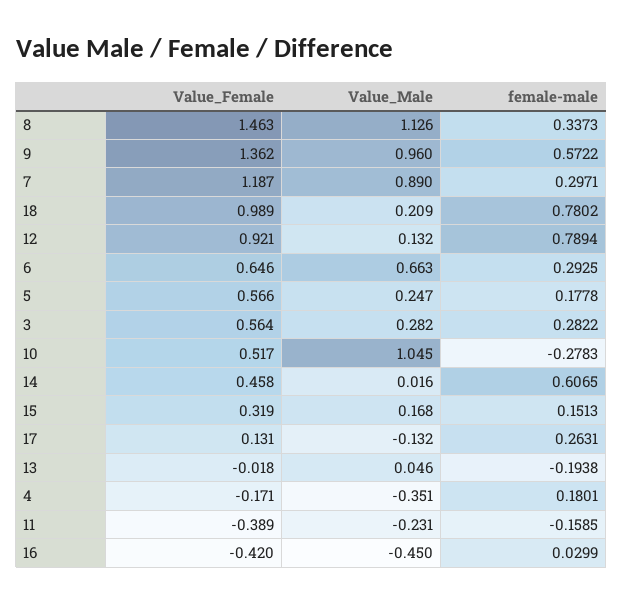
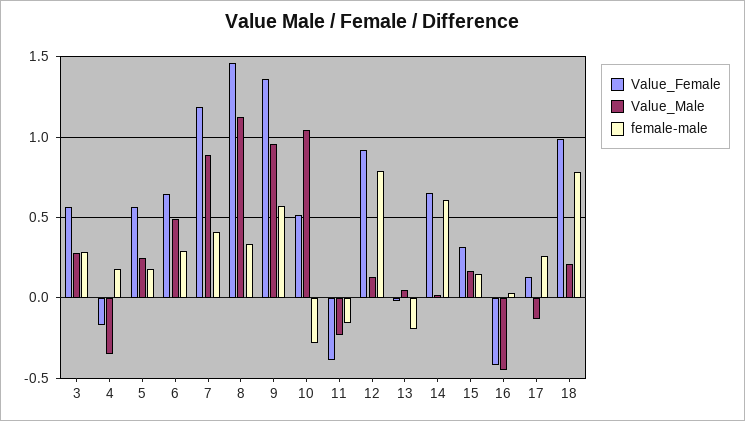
  {
    "Value_Female": {
      "8": 1.463,
      "9": 1.362,
      "7": 1.187,
      "18": 0.989,
      "12": 0.921,
      "6": 0.646,
      "5": 0.566,
      "3": 0.564,
      "10": 0.517,
-     "14": 0.458,
+     "14": 0.65,
      "15": 0.319,
      "17": 0.131,
      "13": -0.018,
      "4": -0.171,
      "11": -0.389,
      "16": -0.42
    },
    "Value_Male": {
      "8": 1.126,
      "9": 0.96,
      "7": 0.89,
      "18": 0.209,
      "12": 0.132,
-     "6": 0.663,
+     "6": 0.5,
      "5": 0.247,
      "3": 0.282,
      "10": 1.045,
      "14": 0.016,
      "15": 0.168,
      "17": -0.132,
      "13": 0.046,
      "4": -0.351,
      "11": -0.231,
      "16": -0.45
    },
    "female-male": {
      "8": 0.3373,
      "9": 0.5722,
-     "7": 0.2971,
+     "7": 0.4,
      "18": 0.7802,
      "12": 0.7894,
      "6": 0.2925,
      "5": 0.1778,
      "3": 0.2822,
      "10": -0.2783,
      "14": 0.6065,
      "15": 0.1513,
      "17": 0.2631,
      "13": -0.1938,
      "4": 0.1801,
      "11": -0.1585,
      "16": 0.0299
    }
  }

